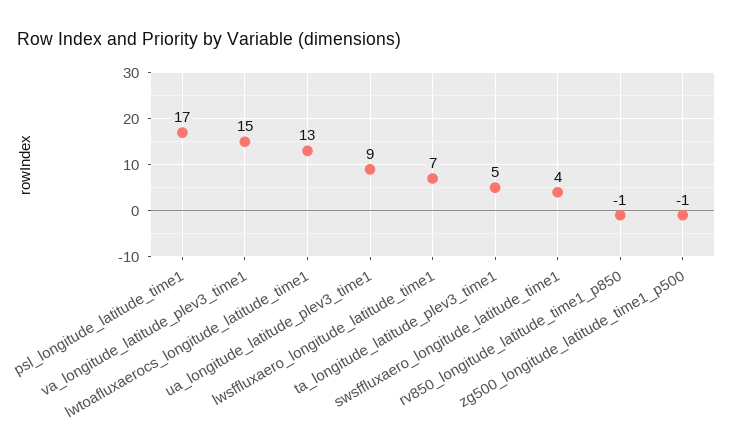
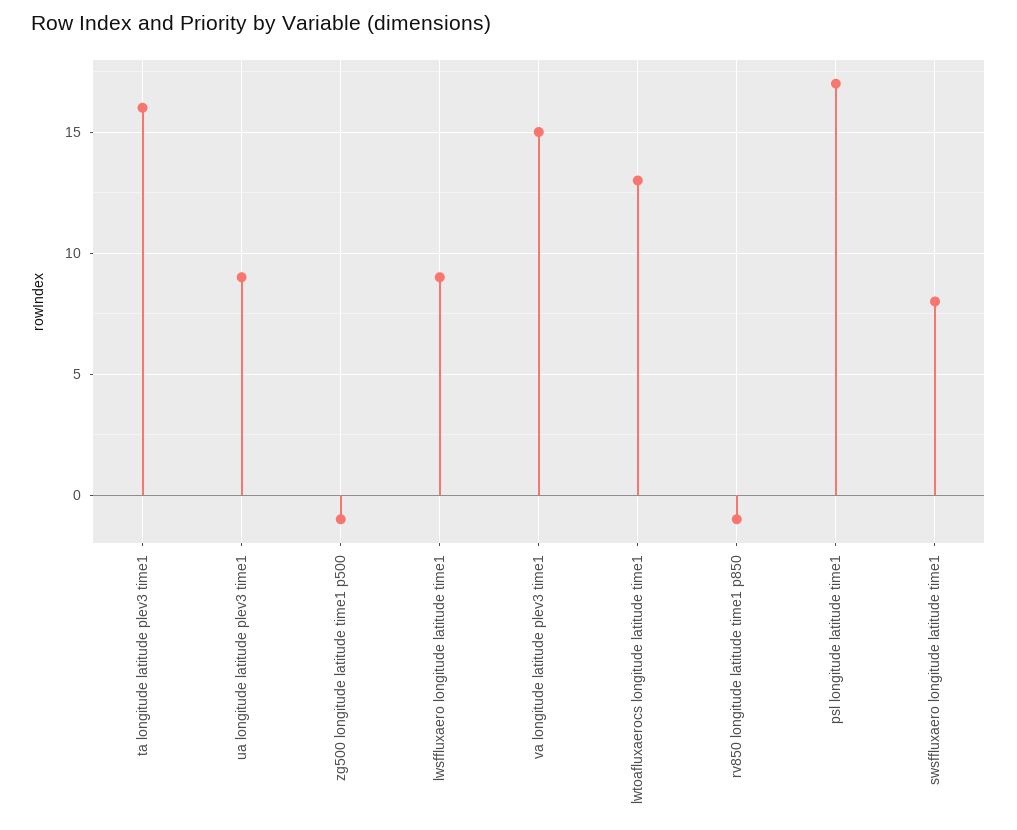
  {
    "psl_longitude_latitude_time1": 17,
    "va_longitude_latitude_plev3_time1": 15,
    "lwtoafluxaerocs_longitude_latitude_time1": 13,
    "ua_longitude_latitude_plev3_time1": 9,
-   "lwsffluxaero_longitude_latitude_time1": 7,
+   "lwsffluxaero_longitude_latitude_time1": 9,
-   "ta_longitude_latitude_plev3_time1": 5,
+   "ta_longitude_latitude_plev3_time1": 16,
-   "swsffluxaero_longitude_latitude_time1": 4,
+   "swsffluxaero_longitude_latitude_time1": 8,
    "rv850_longitude_latitude_time1_p850": -1,
    "zg500_longitude_latitude_time1_p500": -1
  }

